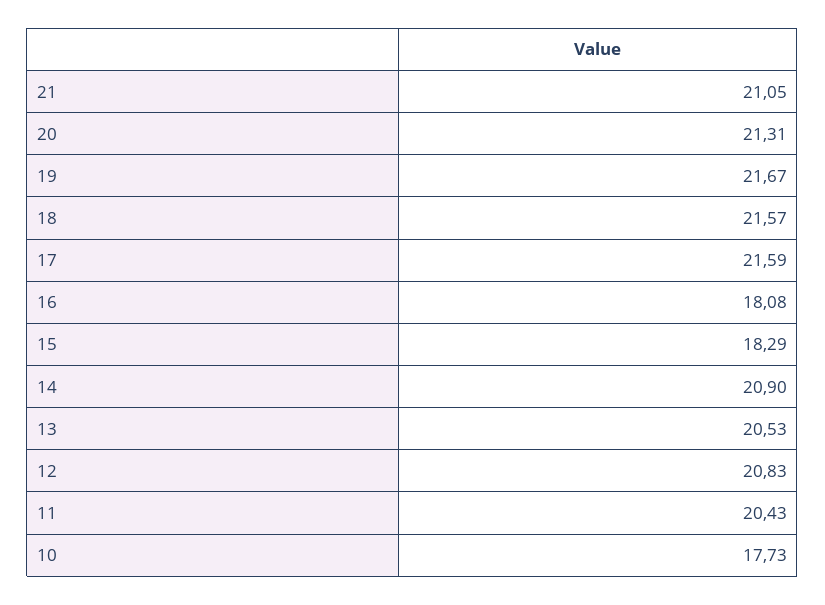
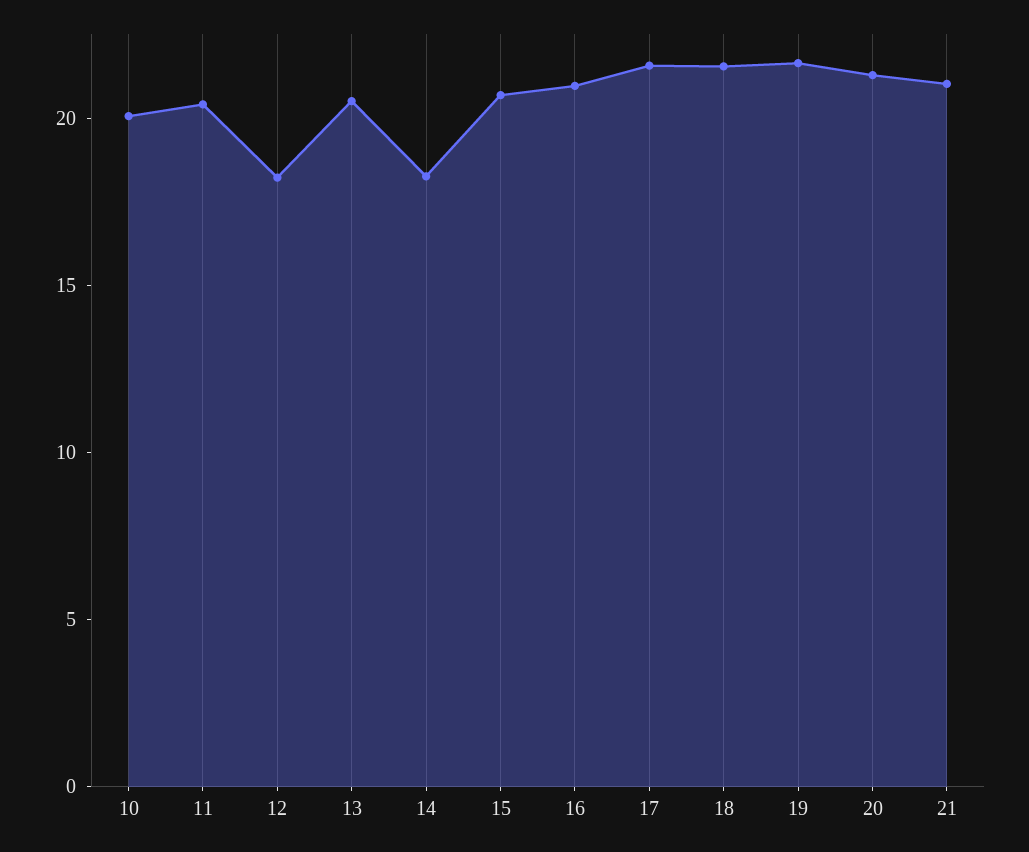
  {
    "21": 21.05,
    "20": 21.31,
    "19": 21.67,
    "18": 21.57,
    "17": 21.59,
-   "16": 18.08,
+   "16": 21,
-   "15": 18.29,
+   "15": 21,
-   "14": 20.9,
+   "14": 18,
    "13": 20.53,
-   "12": 20.83,
+   "12": 18,
    "11": 20.43,
-   "10": 17.73
+   "10": 20
  }

